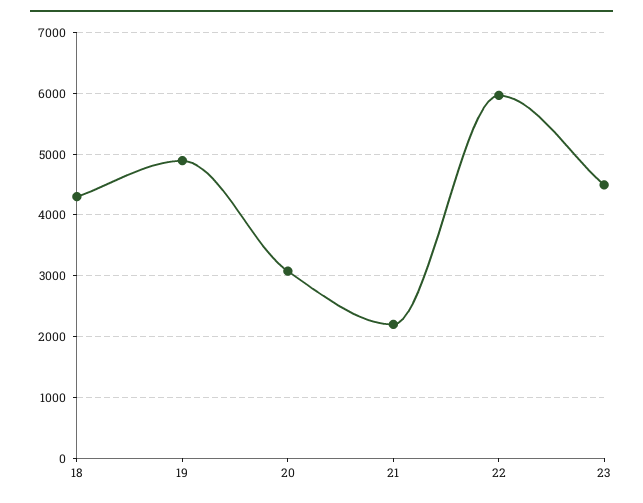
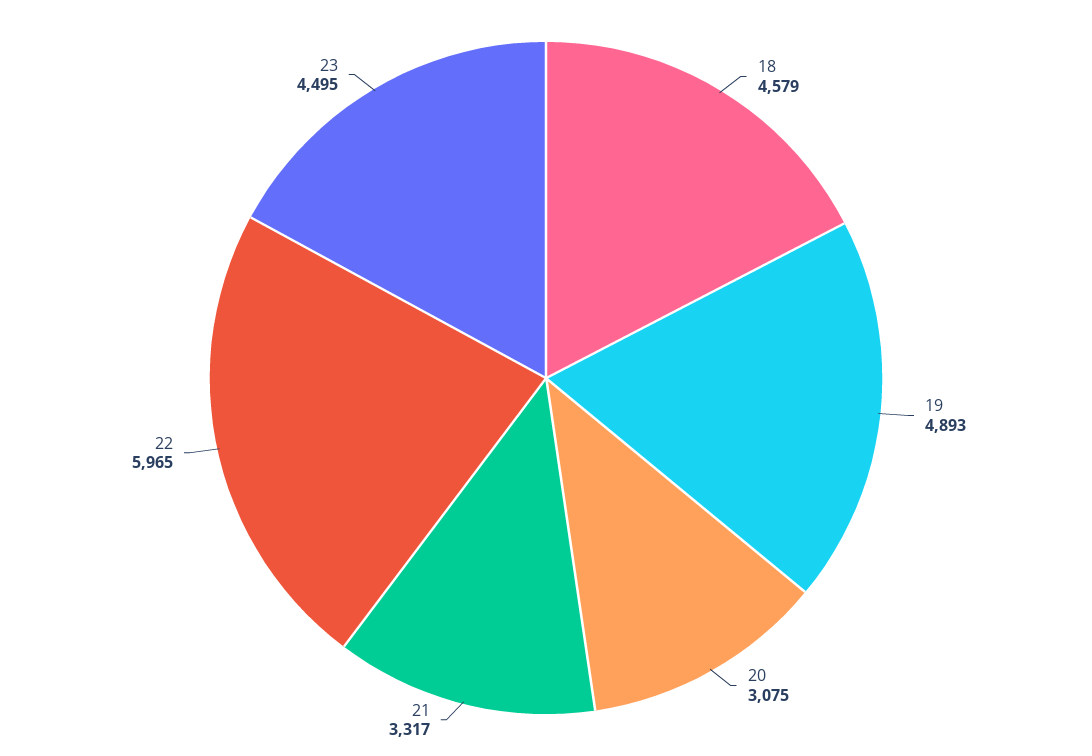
  {
-   "18": 4300,
+   "18": 4579,
    "19": 4893,
    "20": 3075,
-   "21": 2200,
+   "21": 3317,
    "22": 5965,
    "23": 4495
  }

